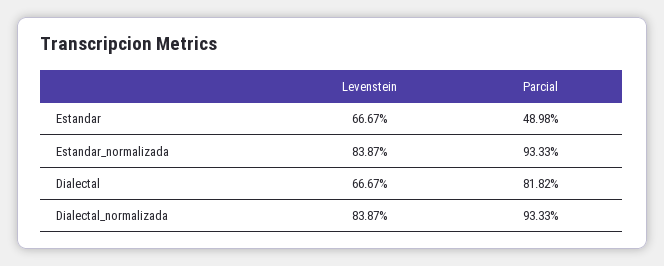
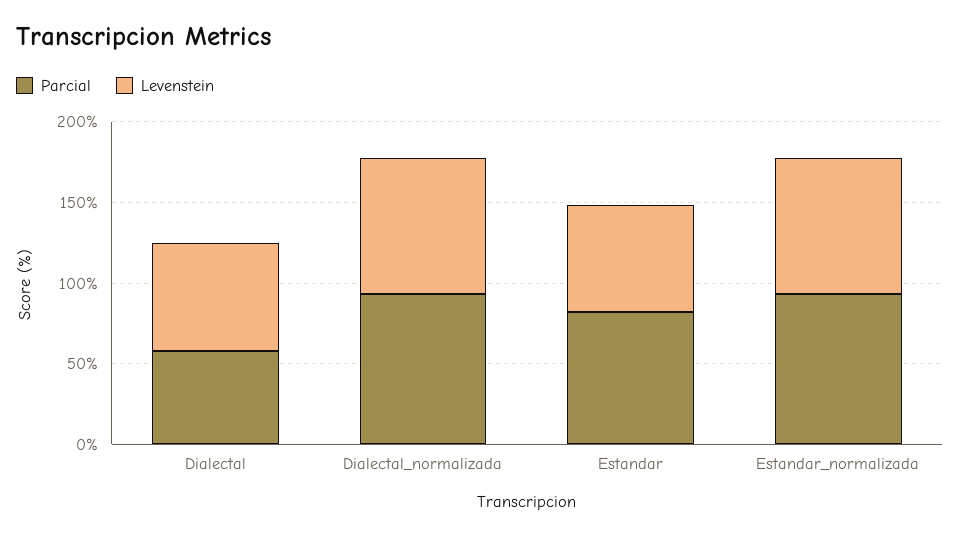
  {
    "Levenstein": {
      "Estandar": 66.67,
      "Estandar_normalizada": 83.87,
      "Dialectal": 66.67,
      "Dialectal_normalizada": 83.87
    },
    "Parcial": {
-     "Estandar": 48.98,
+     "Estandar": 80,
      "Estandar_normalizada": 93.33,
-     "Dialectal": 81.82,
+     "Dialectal": 60,
      "Dialectal_normalizada": 93.33
    }
  }

